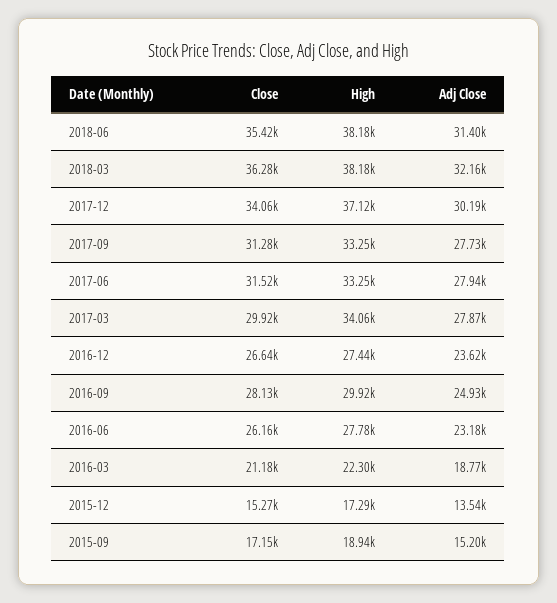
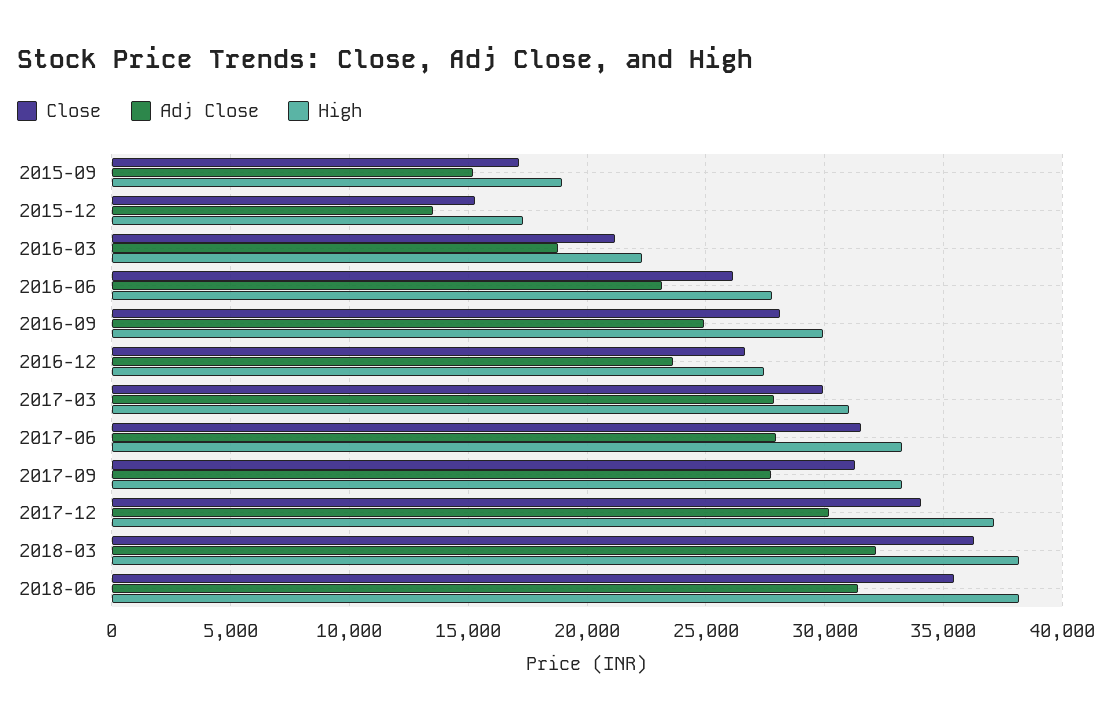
  {
    "Close": {
      "2018-06": 35420,
      "2018-03": 36280,
      "2017-12": 34060,
      "2017-09": 31280,
      "2017-06": 31520,
      "2017-03": 29920,
      "2016-12": 26640,
      "2016-09": 28130,
      "2016-06": 26160,
      "2016-03": 21180,
      "2015-12": 15270,
      "2015-09": 17150
    },
    "High": {
      "2018-06": 38180,
      "2018-03": 38180,
      "2017-12": 37120,
      "2017-09": 33250,
      "2017-06": 33250,
-     "2017-03": 34060,
+     "2017-03": 31000,
      "2016-12": 27440,
      "2016-09": 29920,
      "2016-06": 27780,
      "2016-03": 22300,
      "2015-12": 17290,
      "2015-09": 18940
    },
    "Adj Close": {
      "2018-06": 31400,
      "2018-03": 32160,
      "2017-12": 30190,
      "2017-09": 27730,
      "2017-06": 27940,
      "2017-03": 27870,
      "2016-12": 23620,
      "2016-09": 24930,
      "2016-06": 23180,
      "2016-03": 18770,
      "2015-12": 13540,
      "2015-09": 15200
    }
  }

